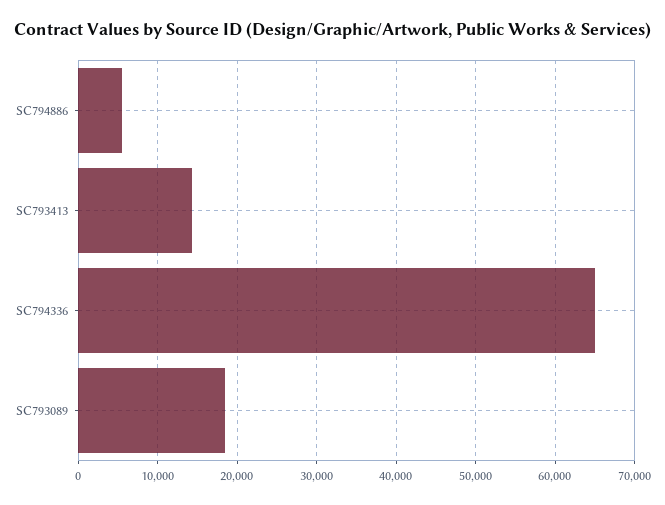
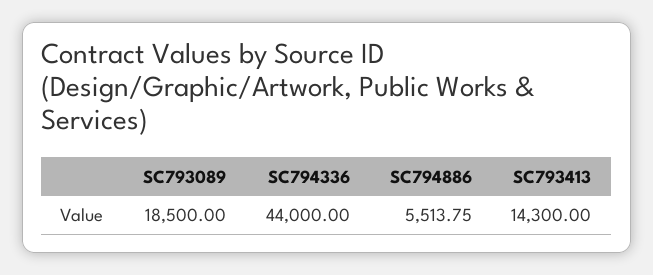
  {
    "SC794886": 5513.75,
    "SC793413": 14300,
-   "SC794336": 65000,
+   "SC794336": 44000,
    "SC793089": 18500
  }

